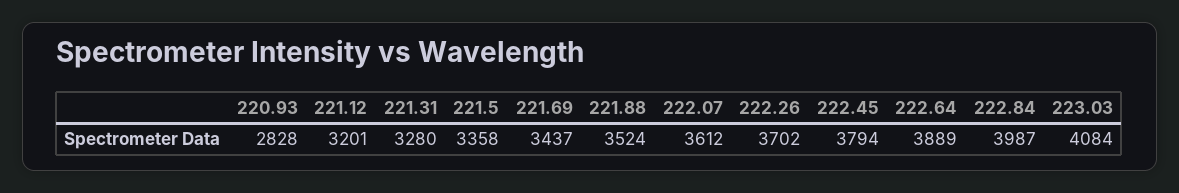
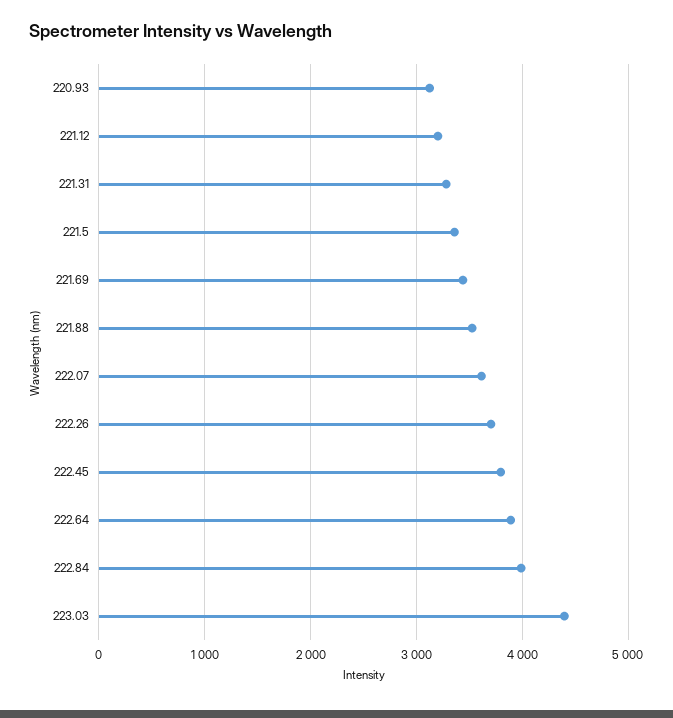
  {
-   "220.93": 2828,
+   "220.93": 3100,
    "221.12": 3201,
    "221.31": 3280,
    "221.5": 3358,
    "221.69": 3437,
    "221.88": 3524,
    "222.07": 3612,
    "222.26": 3702,
    "222.45": 3794,
    "222.64": 3889,
    "222.84": 3987,
-   "223.03": 4084
+   "223.03": 4400
  }

